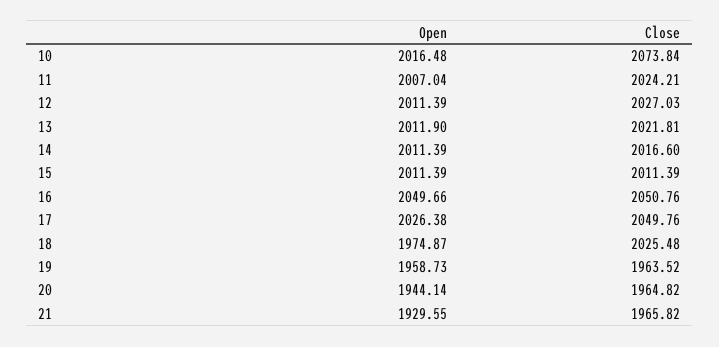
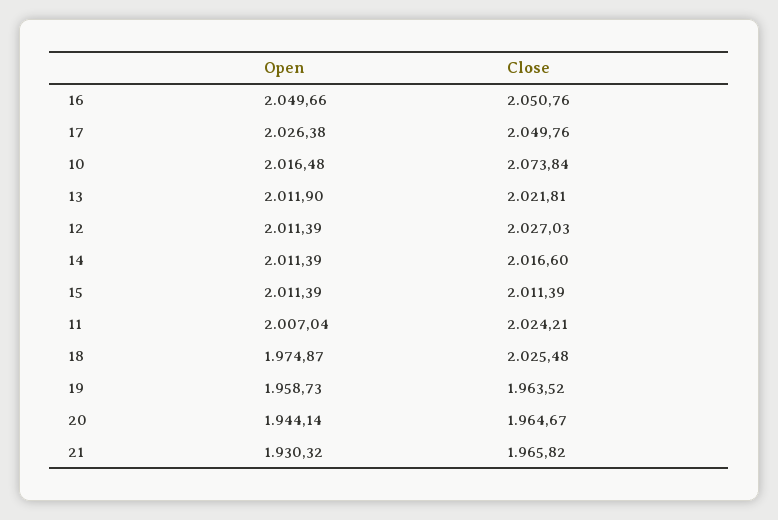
  {
    "Open": {
      "10": 2016.48,
      "11": 2007.04,
      "12": 2011.39,
      "13": 2011.9,
      "14": 2011.39,
      "15": 2011.39,
      "16": 2049.66,
      "17": 2026.38,
      "18": 1974.87,
      "19": 1958.73,
      "20": 1944.14,
-     "21": 1929.55
+     "21": 1930.32
    },
    "Close": {
      "10": 2073.84,
      "11": 2024.21,
      "12": 2027.03,
      "13": 2021.81,
      "14": 2016.6,
      "15": 2011.39,
      "16": 2050.76,
      "17": 2049.76,
      "18": 2025.48,
      "19": 1963.52,
-     "20": 1964.82,
+     "20": 1964.67,
      "21": 1965.82
    }
  }

